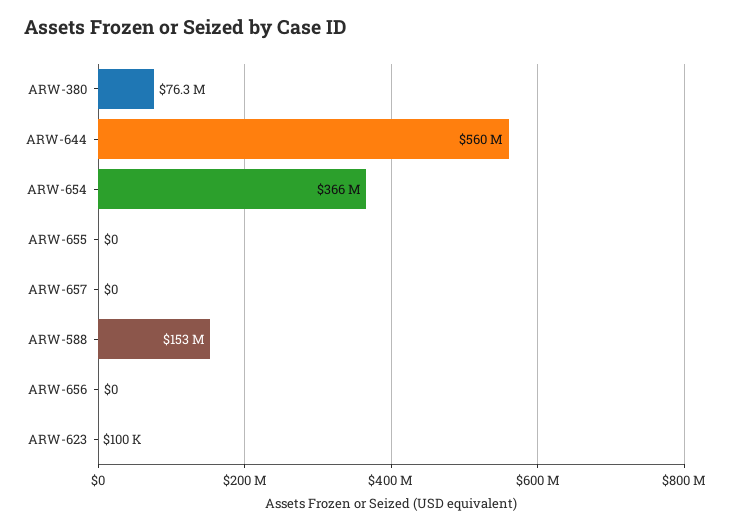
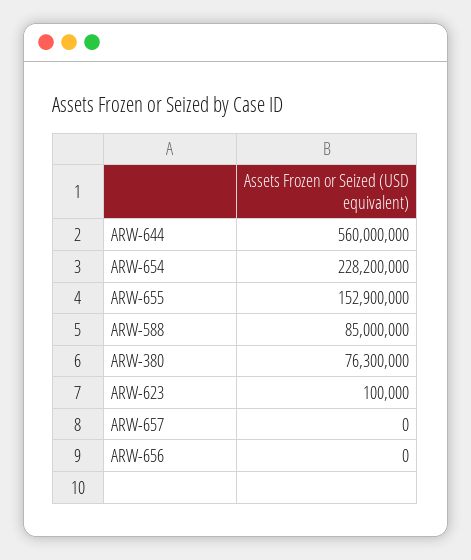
  {
    "ARW-380": 76300000,
    "ARW-644": 560000000,
-   "ARW-654": 366000000,
+   "ARW-654": 228200000,
-   "ARW-655": 0,
+   "ARW-655": 152900000,
    "ARW-657": 0,
-   "ARW-588": 153000000,
+   "ARW-588": 85000000,
    "ARW-656": 0,
    "ARW-623": 100000
  }

